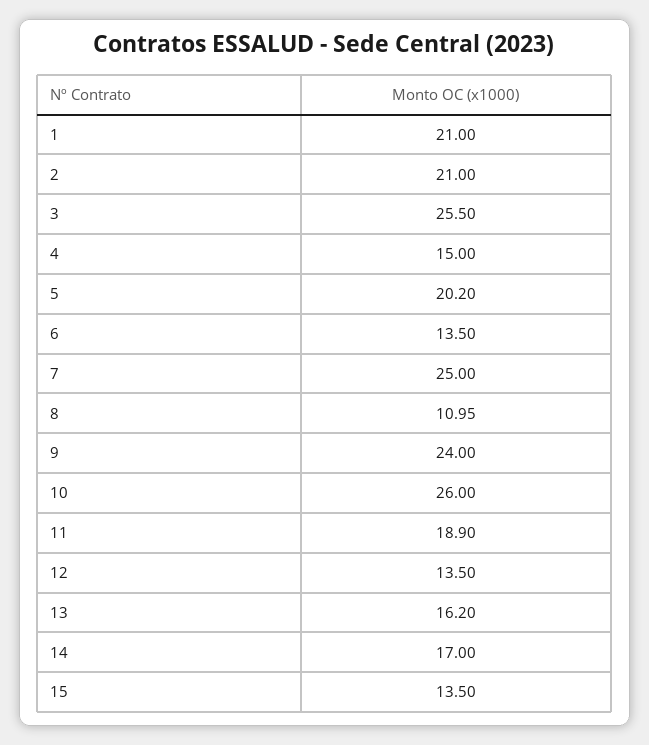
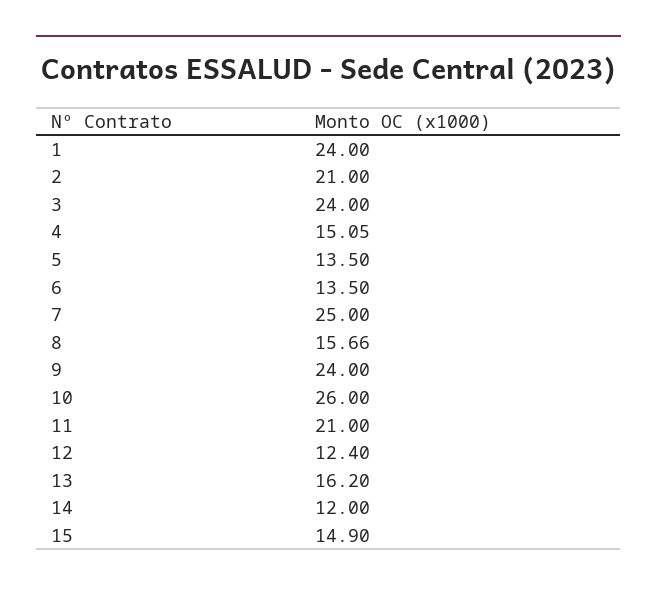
  {
-   "1": 21,
+   "1": 24,
    "2": 21,
-   "3": 25.5,
+   "3": 24,
-   "4": 15,
+   "4": 15.05,
-   "5": 20.2,
+   "5": 13.5,
    "6": 13.5,
    "7": 25,
-   "8": 10.95,
+   "8": 15.66,
    "9": 24,
    "10": 26,
-   "11": 18.9,
+   "11": 21,
-   "12": 13.5,
+   "12": 12.4,
    "13": 16.2,
-   "14": 17,
+   "14": 12,
-   "15": 13.5
+   "15": 14.9
  }

